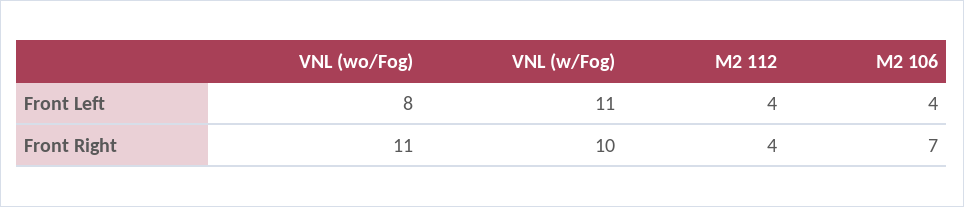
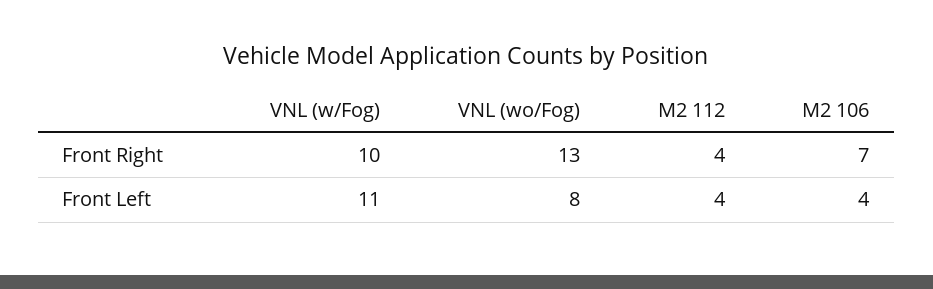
  {
    "VNL (wo/Fog)": {
      "Front Left": 8,
-     "Front Right": 11
+     "Front Right": 13
    },
    "VNL (w/Fog)": {
      "Front Left": 11,
      "Front Right": 10
    },
    "M2 112": {
      "Front Left": 4,
      "Front Right": 4
    },
    "M2 106": {
      "Front Left": 4,
      "Front Right": 7
    }
  }

